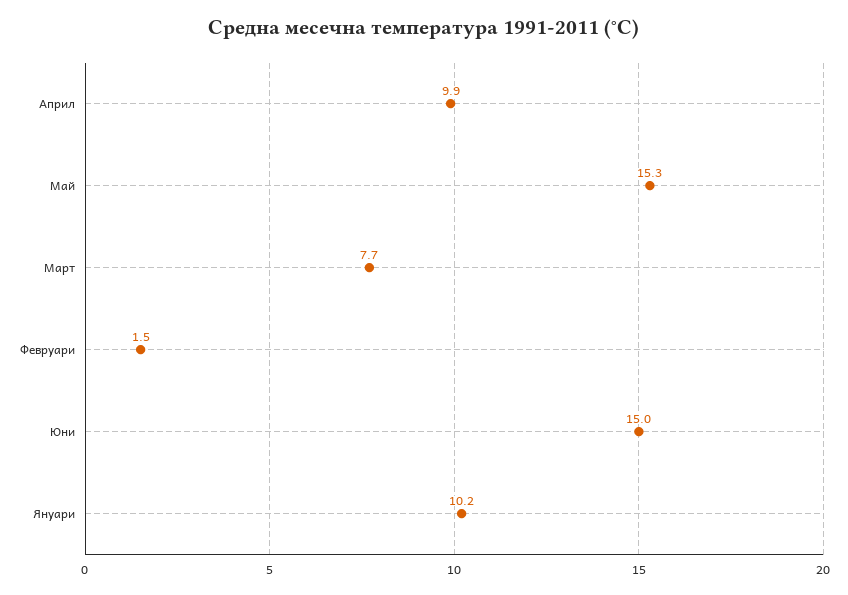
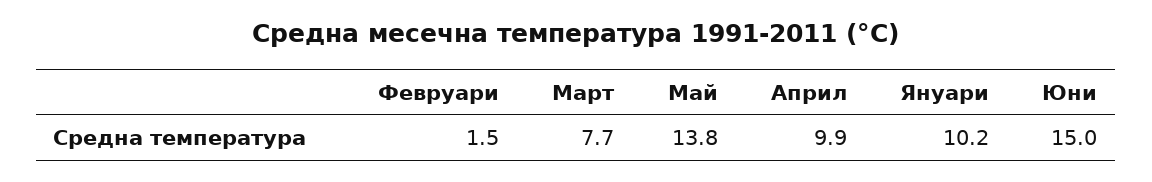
  {
    "Април": 9.9,
-   "Май": 15.3,
+   "Май": 13.8,
    "Март": 7.7,
    "Февруари": 1.5,
    "Юни": 15,
    "Януари": 10.2
  }

